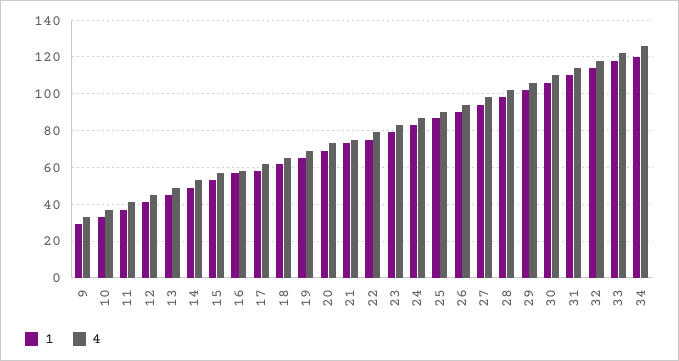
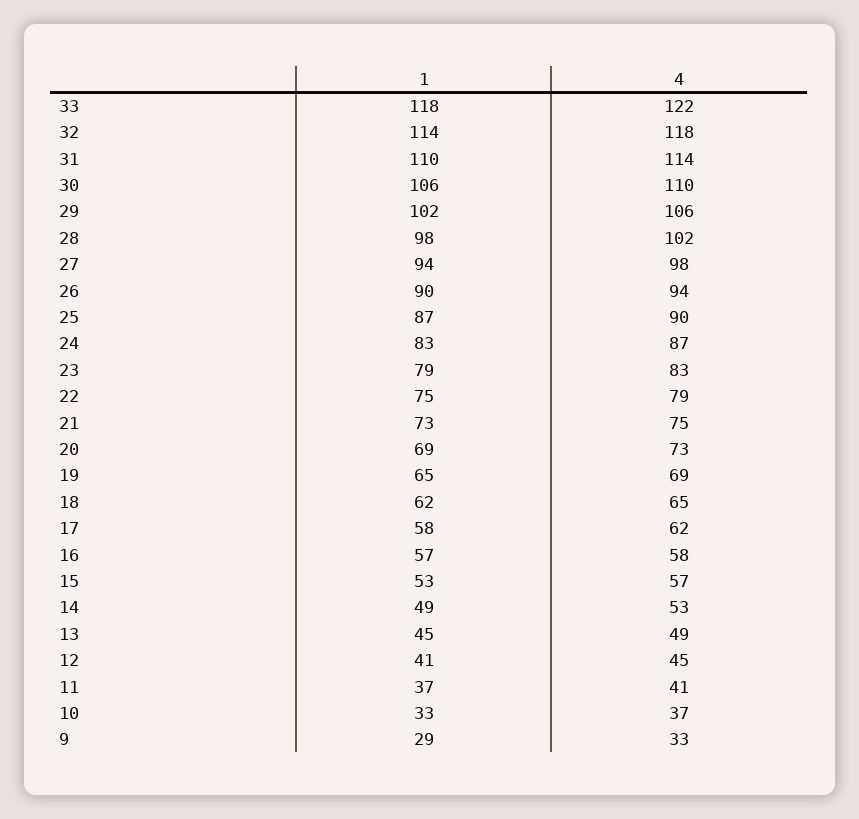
  {
    "1": {
      "9": 29,
      "10": 33,
      "11": 37,
      "12": 41,
      "13": 45,
      "14": 49,
      "15": 53,
      "16": 57,
      "17": 58,
      "18": 62,
      "19": 65,
      "20": 69,
      "21": 73,
      "22": 75,
      "23": 79,
      "24": 83,
      "25": 87,
      "26": 90,
      "27": 94,
      "28": 98,
      "29": 102,
      "30": 106,
      "31": 110,
      "32": 114,
-     "33": 118,
+     "33": 118
-     "34": 120
    },
    "4": {
      "9": 33,
      "10": 37,
      "11": 41,
      "12": 45,
      "13": 49,
      "14": 53,
      "15": 57,
      "16": 58,
      "17": 62,
      "18": 65,
      "19": 69,
      "20": 73,
      "21": 75,
      "22": 79,
      "23": 83,
      "24": 87,
      "25": 90,
      "26": 94,
      "27": 98,
      "28": 102,
      "29": 106,
      "30": 110,
      "31": 114,
      "32": 118,
-     "33": 122,
+     "33": 122
-     "34": 125
    }
  }

